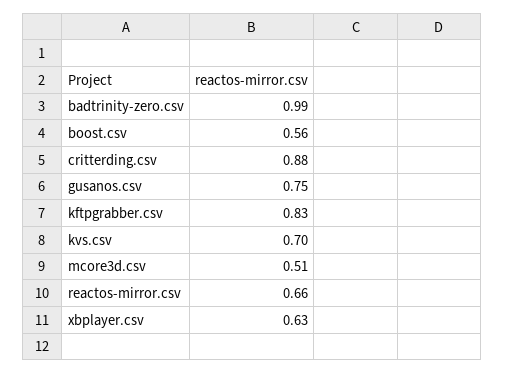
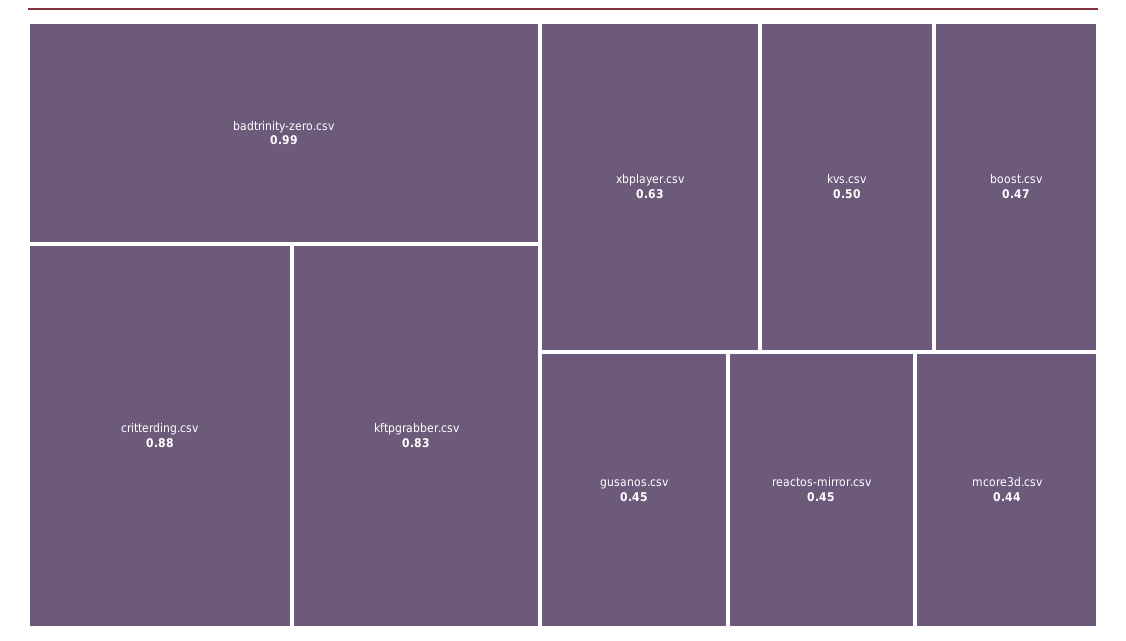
  {
    "badtrinity-zero.csv": 0.99,
-   "boost.csv": 0.56,
+   "boost.csv": 0.47,
    "critterding.csv": 0.88,
-   "gusanos.csv": 0.75,
+   "gusanos.csv": 0.45,
    "kftpgrabber.csv": 0.83,
-   "kvs.csv": 0.7,
+   "kvs.csv": 0.5,
-   "mcore3d.csv": 0.51,
+   "mcore3d.csv": 0.44,
-   "reactos-mirror.csv": 0.66,
+   "reactos-mirror.csv": 0.45,
    "xbplayer.csv": 0.63
  }

